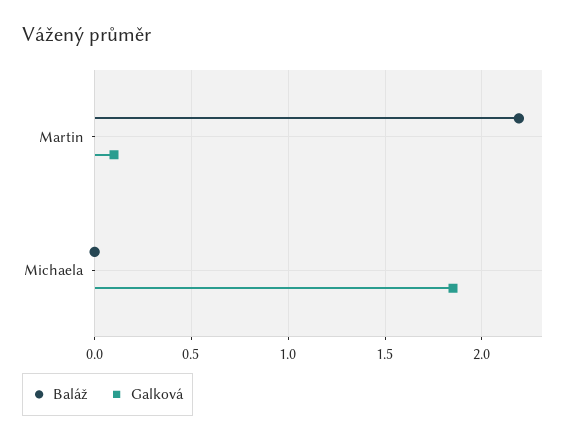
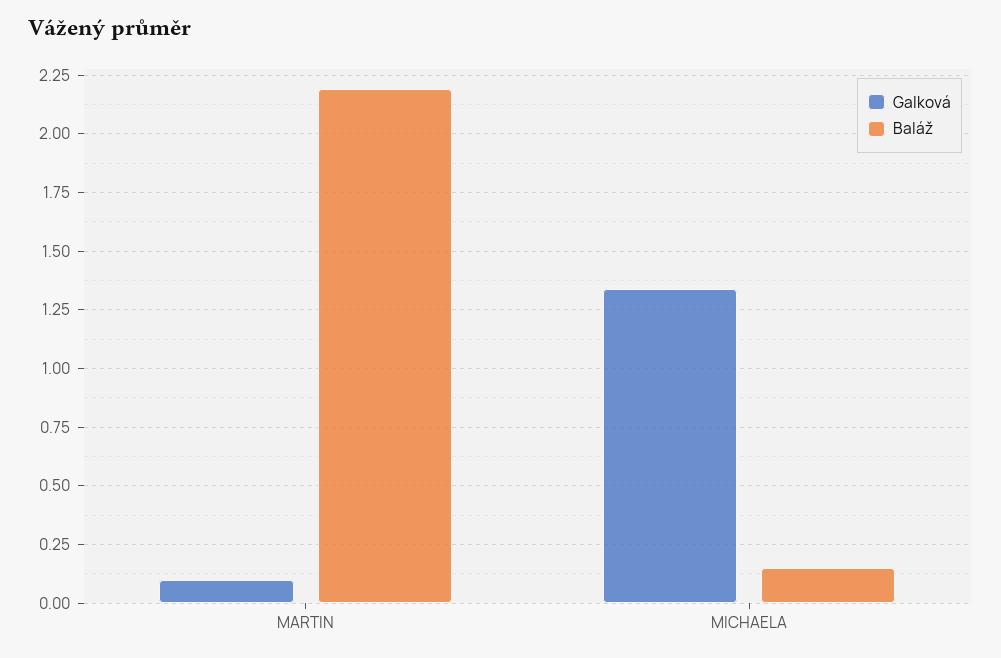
  {
    "Baláž": {
      "Martin": 2.2,
-     "Michaela": 0
+     "Michaela": 0.15
    },
    "Galková": {
      "Martin": 0.1,
-     "Michaela": 1.85
+     "Michaela": 1.35
    }
  }

